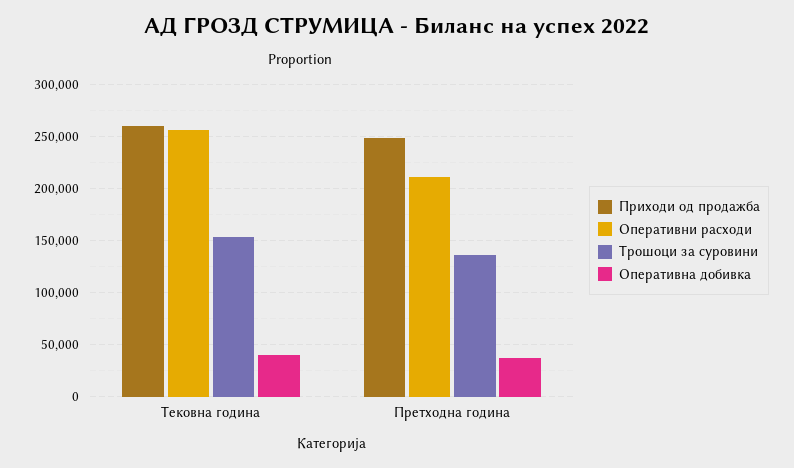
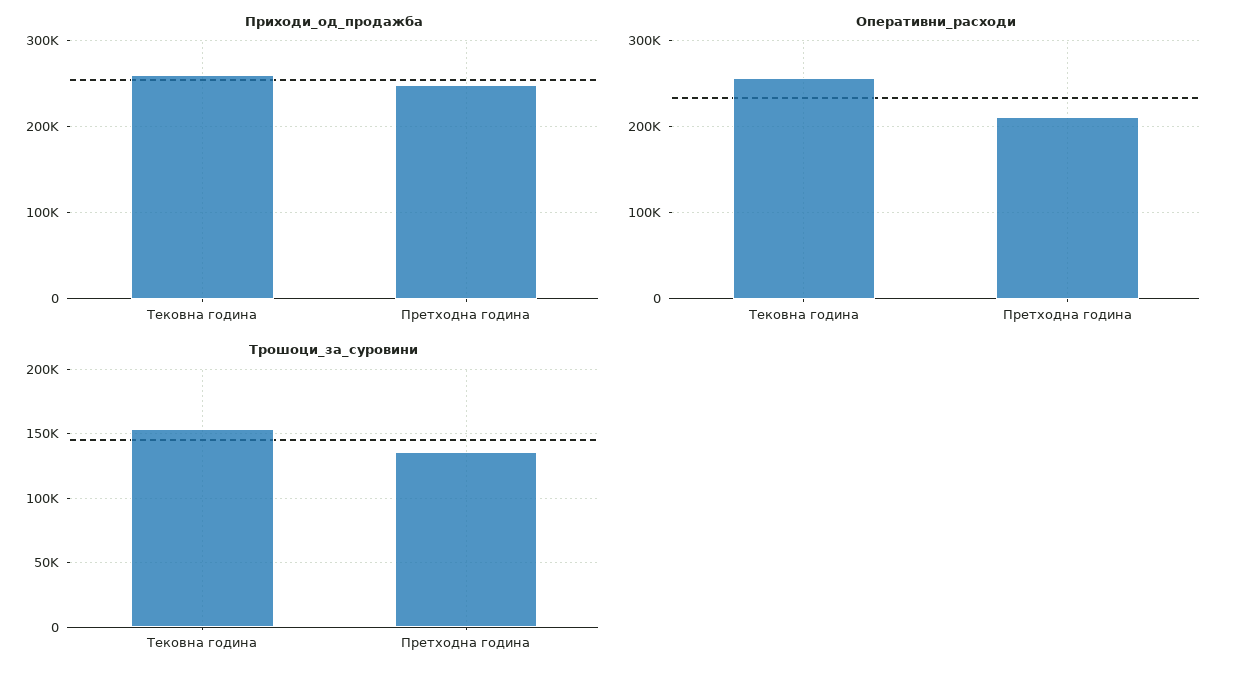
  {
    "Приходи од продажба": {
      "Тековна година": 260000,
      "Претходна година": 250000
    },
    "Оперативни расходи": {
      "Тековна година": 260000,
      "Претходна година": 210000
    },
    "Трошоци за суровини": {
      "Тековна година": 155000,
      "Претходна година": 135000
-   },
+   }
-   "Оперативна добивка": {
-     "Тековна година": 40000,
-     "Претходна година": 40000
-   }
  }

